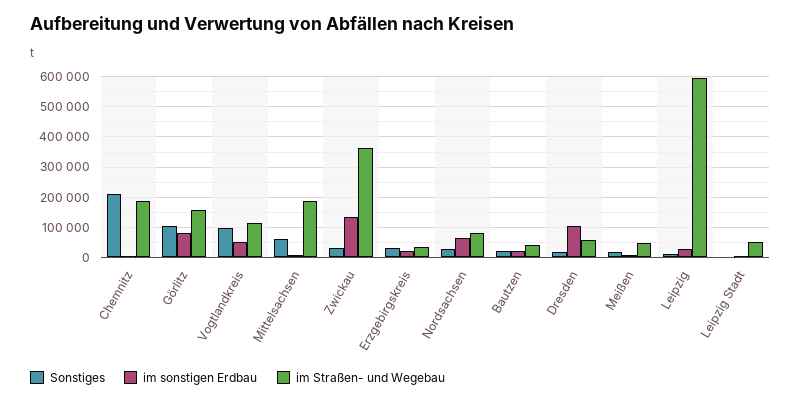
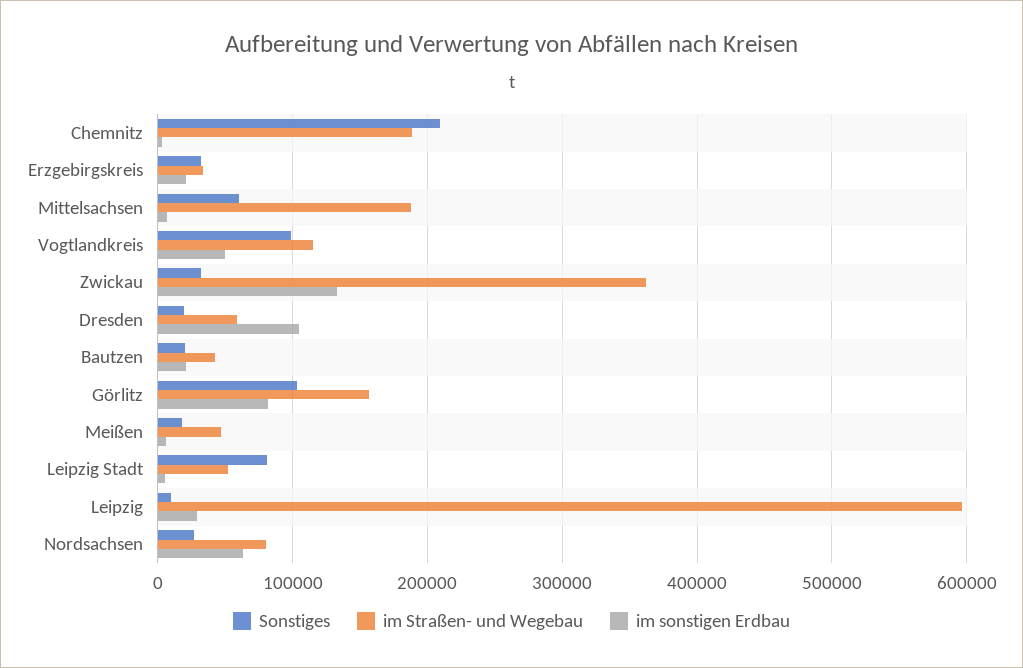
  {
    "Sonstiges": {
      "Chemnitz": 210000,
      "Görlitz": 100000,
      "Vogtlandkreis": 100000,
      "Mittelsachsen": 60000,
      "Zwickau": 30000,
      "Erzgebirgskreis": 30000,
      "Nordsachsen": 30000,
      "Bautzen": 20000,
      "Dresden": 20000,
      "Meißen": 20000,
      "Leipzig": 10000,
-     "Leipzig Stadt": 0
+     "Leipzig Stadt": 80000
    },
    "im sonstigen Erdbau": {
      "Chemnitz": 0,
      "Görlitz": 80000,
      "Vogtlandkreis": 50000,
      "Mittelsachsen": 10000,
      "Zwickau": 130000,
      "Erzgebirgskreis": 20000,
      "Nordsachsen": 60000,
      "Bautzen": 20000,
      "Dresden": 100000,
      "Meißen": 10000,
      "Leipzig": 30000,
      "Leipzig Stadt": 10000
    },
    "im Straßen- und Wegebau": {
      "Chemnitz": 190000,
      "Görlitz": 160000,
      "Vogtlandkreis": 120000,
      "Mittelsachsen": 190000,
      "Zwickau": 360000,
      "Erzgebirgskreis": 30000,
      "Nordsachsen": 80000,
      "Bautzen": 40000,
      "Dresden": 60000,
      "Meißen": 50000,
      "Leipzig": 600000,
      "Leipzig Stadt": 50000
    }
  }

